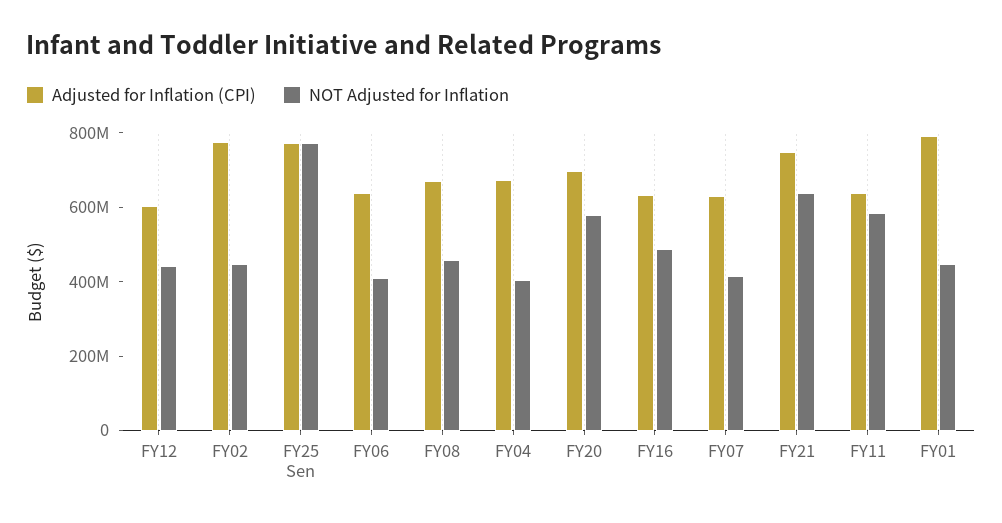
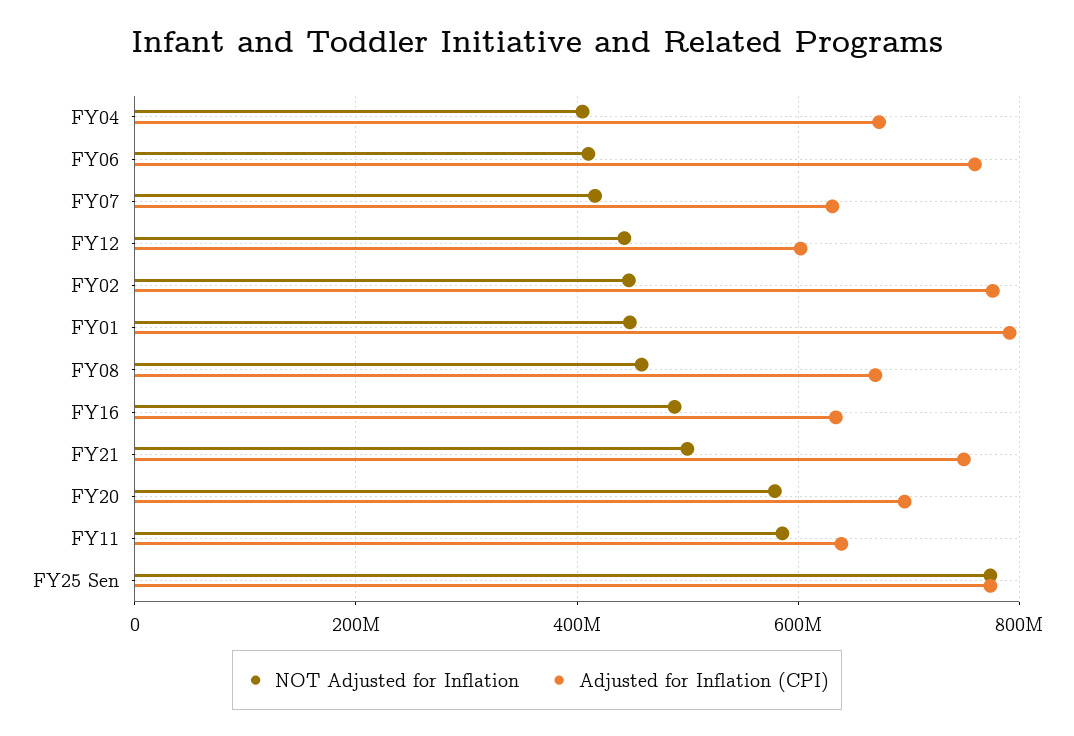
  {
    "Adjusted for Inflation (CPI)": {
      "FY12": 600000000,
      "FY02": 780000000,
      "FY25 Sen": 780000000,
-     "FY06": 650000000,
+     "FY06": 760000000,
      "FY08": 660000000,
      "FY04": 680000000,
      "FY20": 700000000,
      "FY16": 640000000,
      "FY07": 640000000,
      "FY21": 740000000,
      "FY11": 640000000,
      "FY01": 800000000
    },
    "NOT Adjusted for Inflation": {
      "FY12": 440000000,
      "FY02": 440000000,
      "FY25 Sen": 780000000,
      "FY06": 420000000,
      "FY08": 460000000,
      "FY04": 400000000,
      "FY20": 580000000,
      "FY16": 480000000,
      "FY07": 420000000,
-     "FY21": 650000000,
+     "FY21": 500000000,
      "FY11": 580000000,
      "FY01": 440000000
    }
  }

